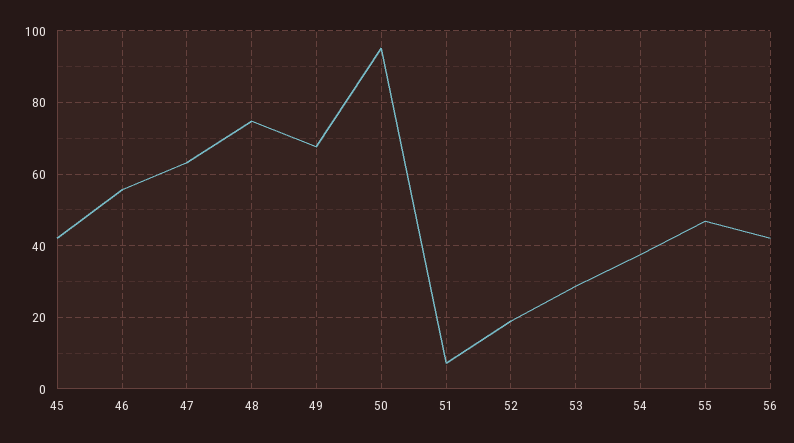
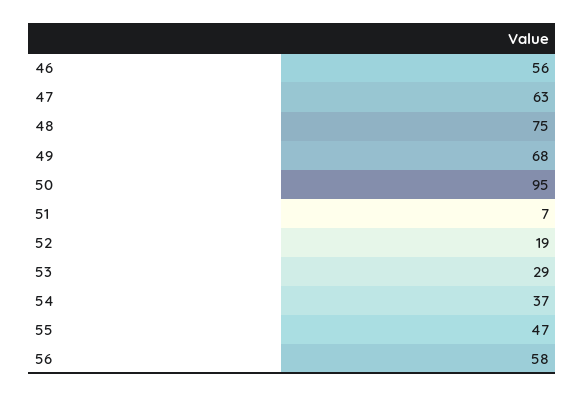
  {
-   "45": 42,
    "46": 56,
    "47": 63,
    "48": 75,
    "49": 68,
    "50": 95,
    "51": 7,
    "52": 19,
    "53": 29,
    "54": 37,
    "55": 47,
-   "56": 42
+   "56": 58
  }

